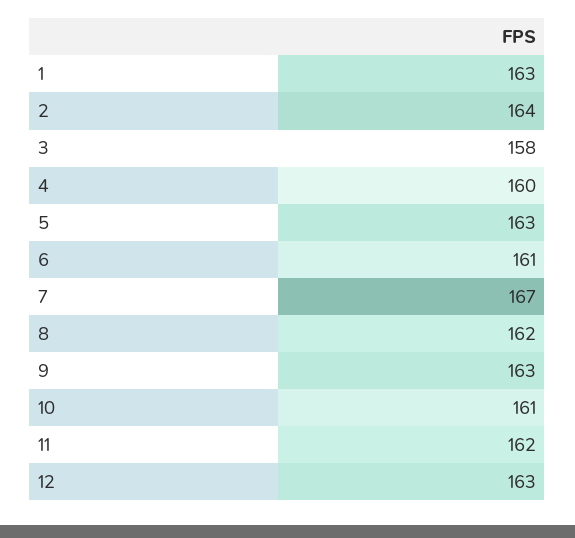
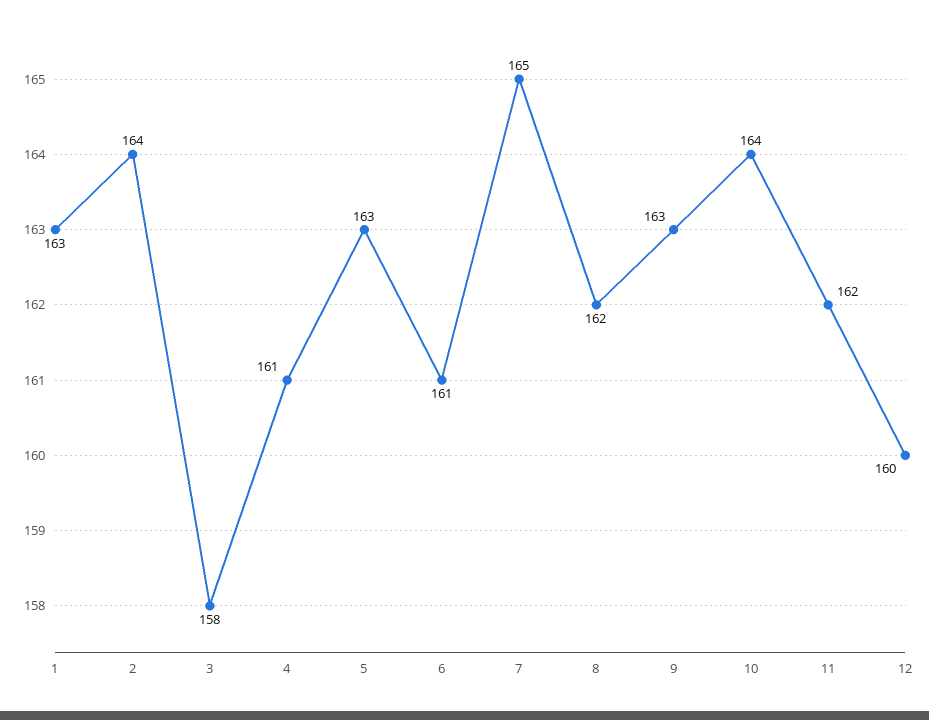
  {
    "1": 163,
    "2": 164,
    "3": 158,
-   "4": 160,
+   "4": 161,
    "5": 163,
    "6": 161,
-   "7": 167,
+   "7": 165,
    "8": 162,
    "9": 163,
-   "10": 161,
+   "10": 164,
    "11": 162,
-   "12": 163
+   "12": 160
  }

